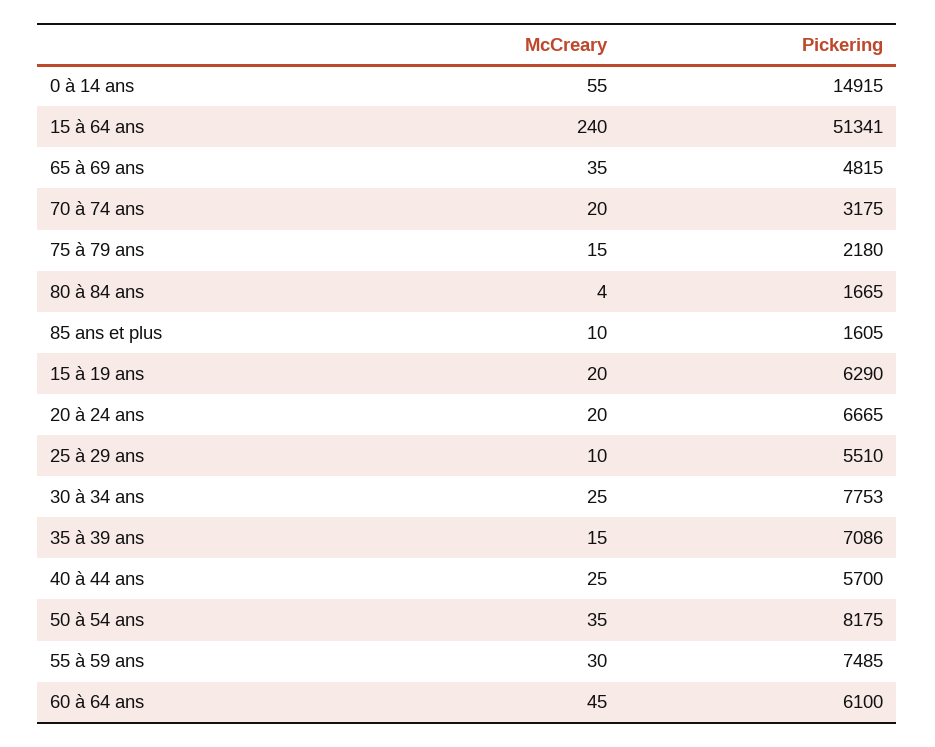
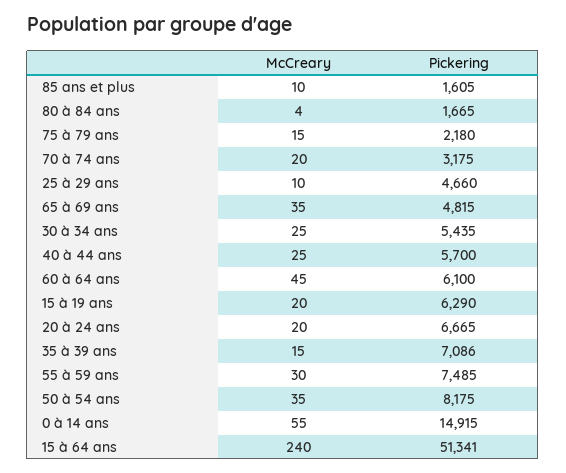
  {
    "McCreary": {
      "0 à 14 ans": 55,
      "15 à 64 ans": 240,
      "65 à 69 ans": 35,
      "70 à 74 ans": 20,
      "75 à 79 ans": 15,
      "80 à 84 ans": 4,
      "85 ans et plus": 10,
      "15 à 19 ans": 20,
      "20 à 24 ans": 20,
      "25 à 29 ans": 10,
      "30 à 34 ans": 25,
      "35 à 39 ans": 15,
      "40 à 44 ans": 25,
      "50 à 54 ans": 35,
      "55 à 59 ans": 30,
      "60 à 64 ans": 45
    },
    "Pickering": {
      "0 à 14 ans": 14915,
      "15 à 64 ans": 51341,
      "65 à 69 ans": 4815,
      "70 à 74 ans": 3175,
      "75 à 79 ans": 2180,
      "80 à 84 ans": 1665,
      "85 ans et plus": 1605,
      "15 à 19 ans": 6290,
      "20 à 24 ans": 6665,
-     "25 à 29 ans": 5510,
+     "25 à 29 ans": 4660,
-     "30 à 34 ans": 7753,
+     "30 à 34 ans": 5435,
      "35 à 39 ans": 7086,
      "40 à 44 ans": 5700,
      "50 à 54 ans": 8175,
      "55 à 59 ans": 7485,
      "60 à 64 ans": 6100
    }
  }

